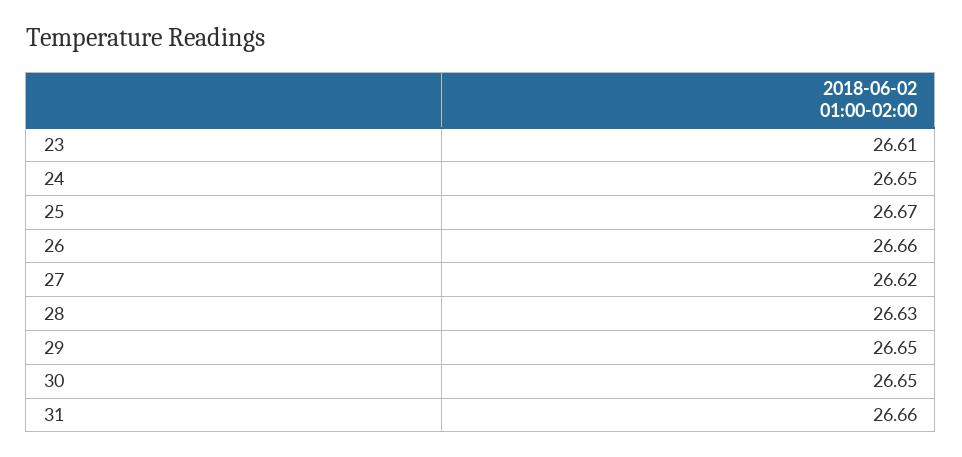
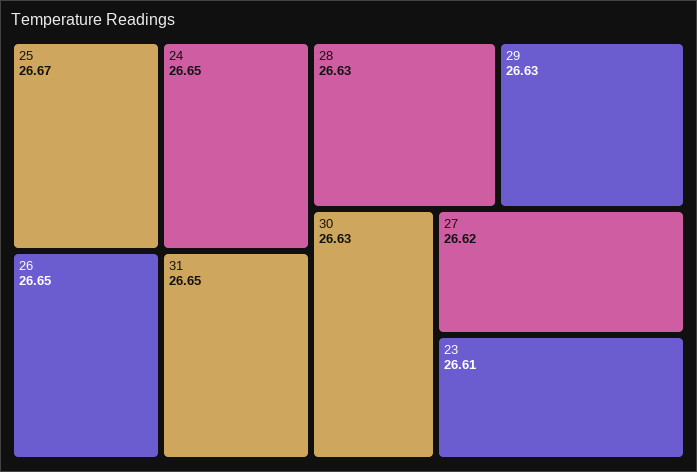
  {
    "23": 26.61,
    "24": 26.65,
    "25": 26.67,
-   "26": 26.66,
+   "26": 26.65,
    "27": 26.62,
    "28": 26.63,
-   "29": 26.65,
+   "29": 26.63,
-   "30": 26.65,
+   "30": 26.63,
-   "31": 26.66
+   "31": 26.65
  }

